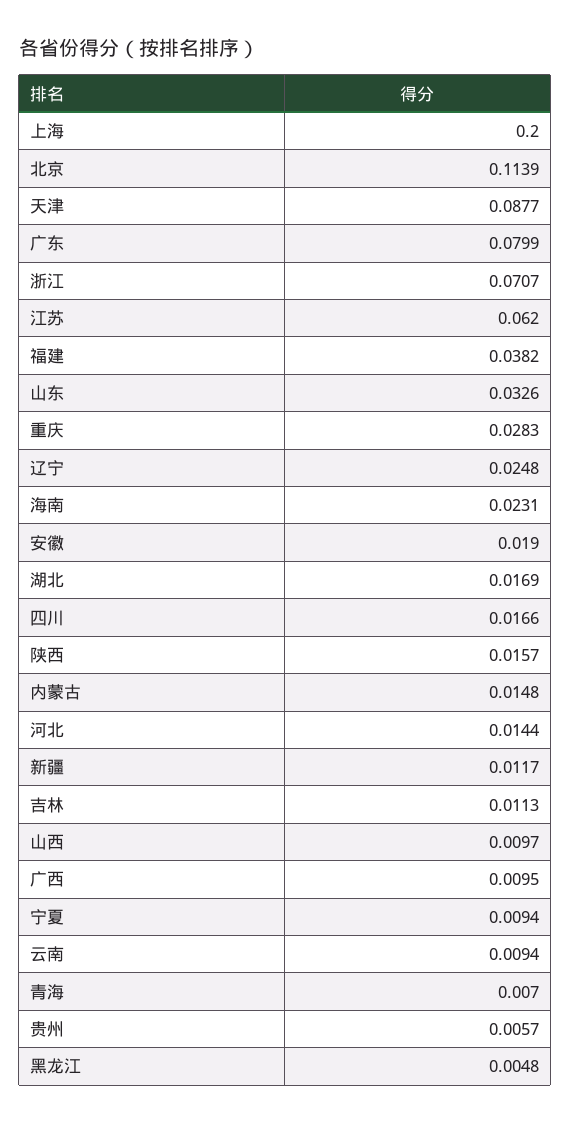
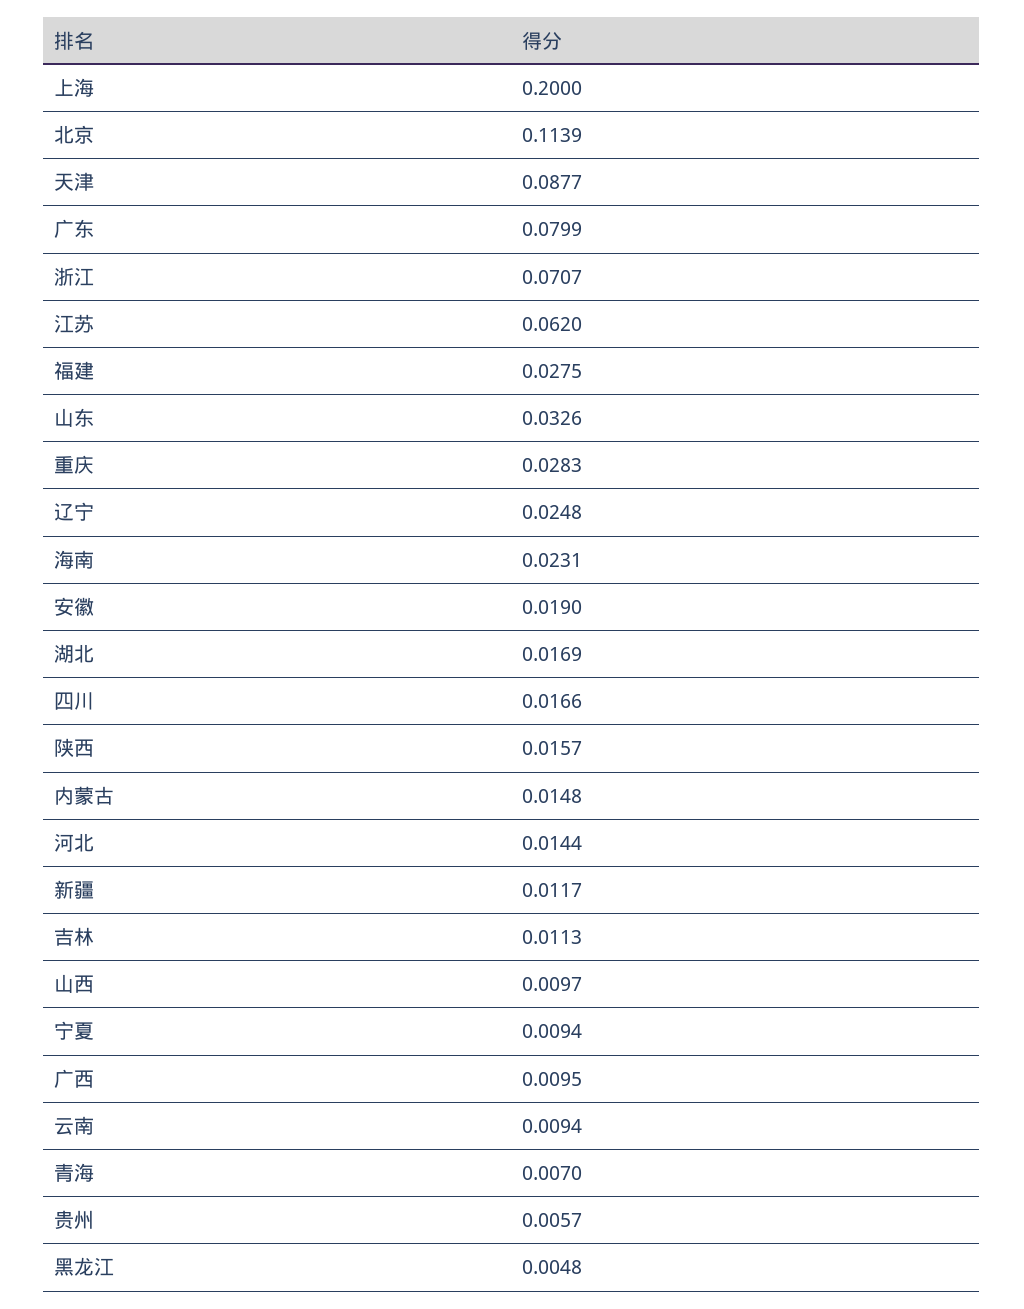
  {
    "上海": 0.2,
    "北京": 0.1139,
    "天津": 0.0877,
    "广东": 0.0799,
    "浙江": 0.0707,
    "江苏": 0.062,
-   "福建": 0.0382,
+   "福建": 0.0275,
    "山东": 0.0326,
    "重庆": 0.0283,
    "辽宁": 0.0248,
    "海南": 0.0231,
    "安徽": 0.019,
    "湖北": 0.0169,
    "四川": 0.0166,
    "陕西": 0.0157,
    "内蒙古": 0.0148,
    "河北": 0.0144,
    "新疆": 0.0117,
    "吉林": 0.0113,
    "山西": 0.0097,
    "广西": 0.0095,
    "宁夏": 0.0094,
    "云南": 0.0094,
    "青海": 0.007,
    "贵州": 0.0057,
    "黑龙江": 0.0048
  }

